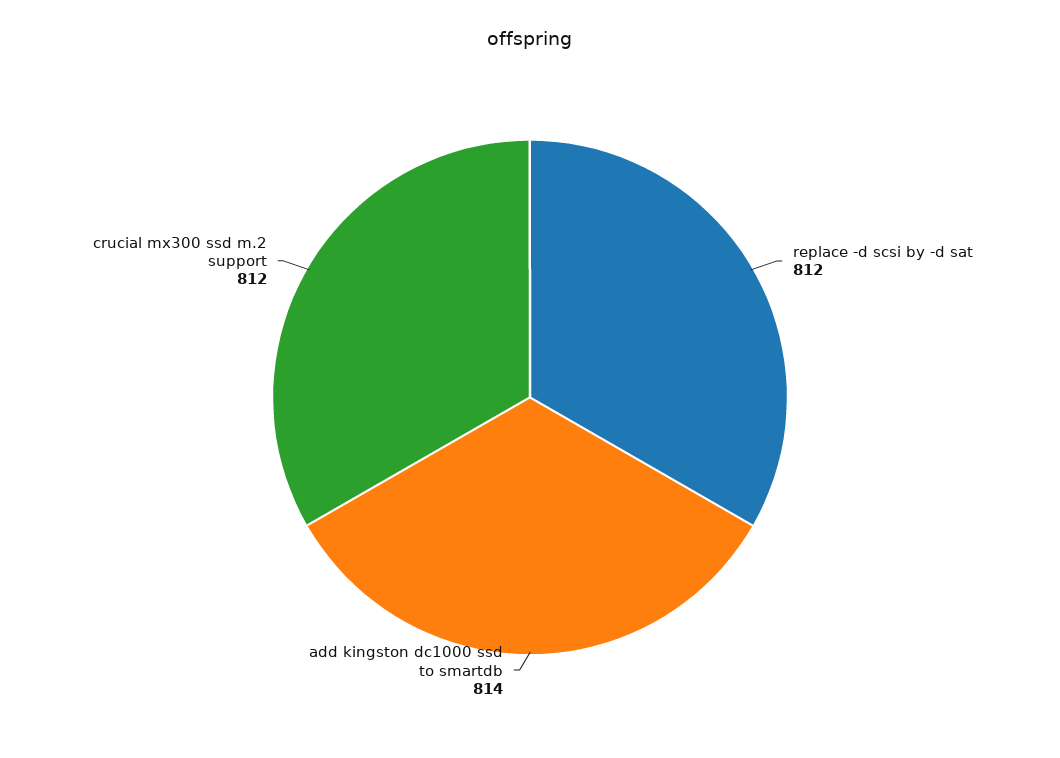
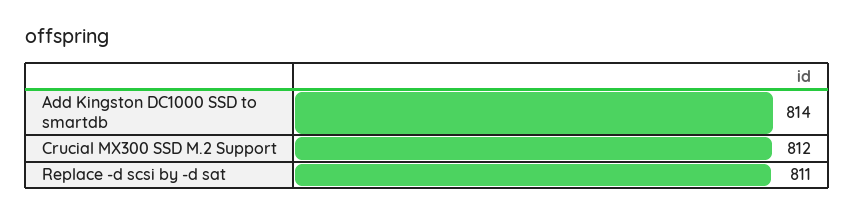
  {
-   "replace -d scsi by -d sat": 812,
+   "replace -d scsi by -d sat": 811,
    "add kingston dc1000 ssd to smartdb": 814,
    "crucial mx300 ssd m.2 support": 812
  }

